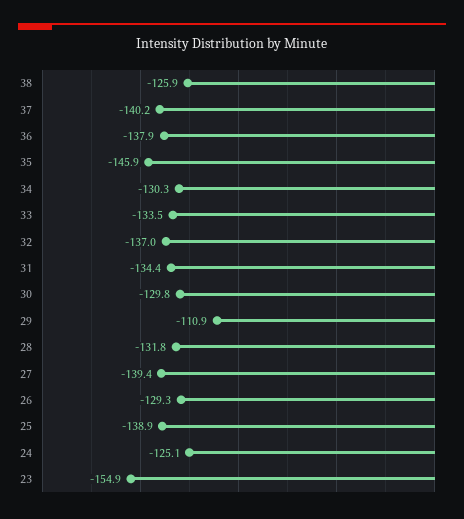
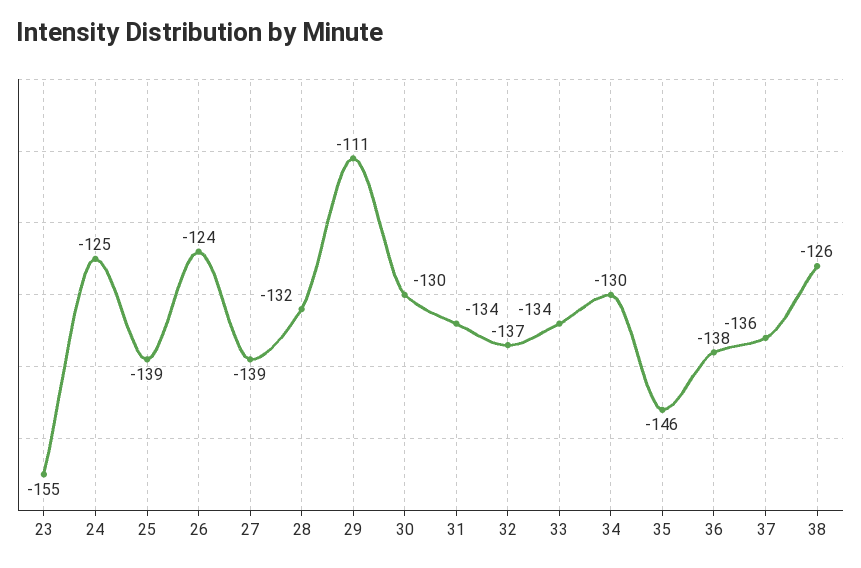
  {
    "38": -125.9,
-   "37": -140.2,
+   "37": -136,
    "36": -137.9,
    "35": -145.9,
    "34": -130.3,
    "33": -133.5,
    "32": -137,
    "31": -134.4,
    "30": -129.8,
    "29": -110.9,
    "28": -131.8,
    "27": -139.4,
-   "26": -129.3,
+   "26": -124,
    "25": -138.9,
    "24": -125.1,
    "23": -154.9
  }

